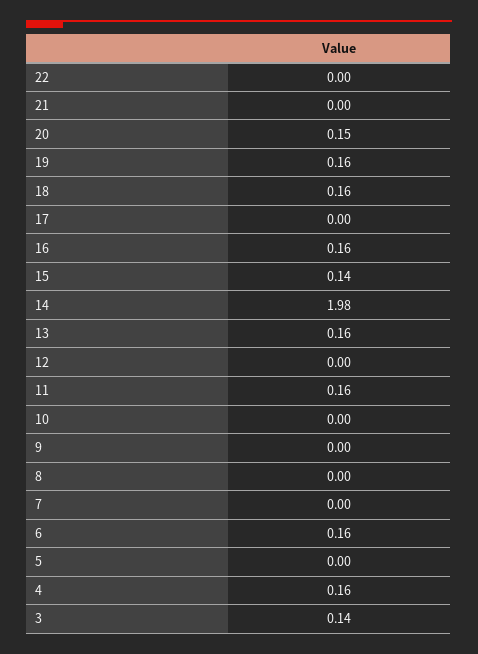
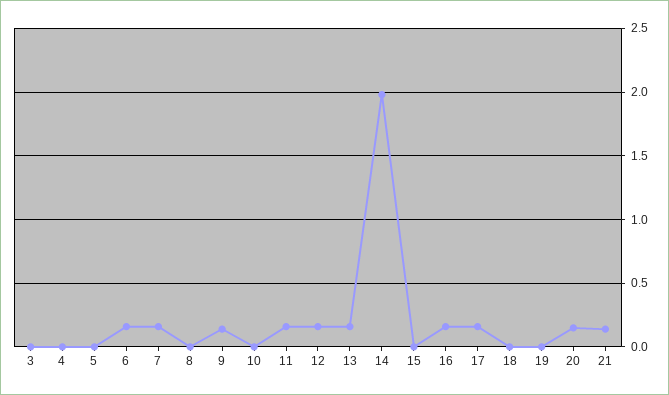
  {
-   "22": 0,
-   "21": 0,
+   "21": 0.15,
    "20": 0.15,
-   "19": 0.16,
+   "19": 0,
-   "18": 0.16,
+   "18": 0,
-   "17": 0,
+   "17": 0.15,
    "16": 0.16,
-   "15": 0.14,
+   "15": 0,
    "14": 1.98,
    "13": 0.16,
-   "12": 0,
+   "12": 0.15,
    "11": 0.16,
    "10": 0,
-   "9": 0,
+   "9": 0.15,
    "8": 0,
-   "7": 0,
+   "7": 0.15,
    "6": 0.16,
    "5": 0,
-   "4": 0.16,
+   "4": 0,
-   "3": 0.14
+   "3": 0
  }

